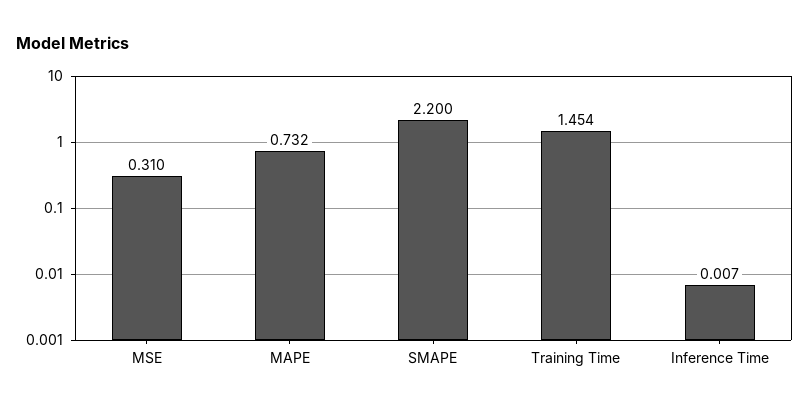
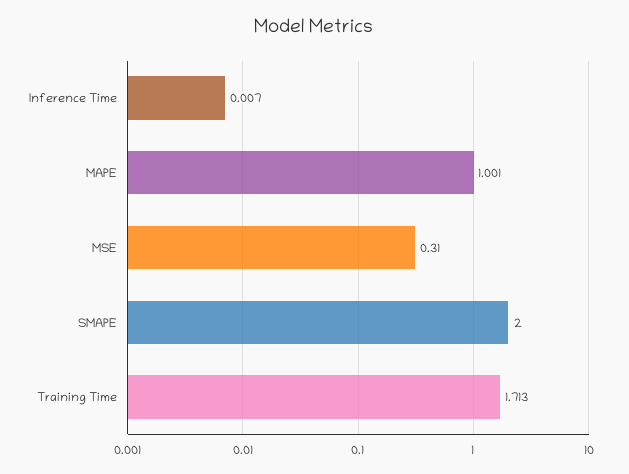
  {
    "MSE": 0.31,
-   "MAPE": 0.732,
+   "MAPE": 1.001,
-   "SMAPE": 2.2,
+   "SMAPE": 2,
-   "Training Time": 1.454,
+   "Training Time": 1.713,
    "Inference Time": 0.007
  }

